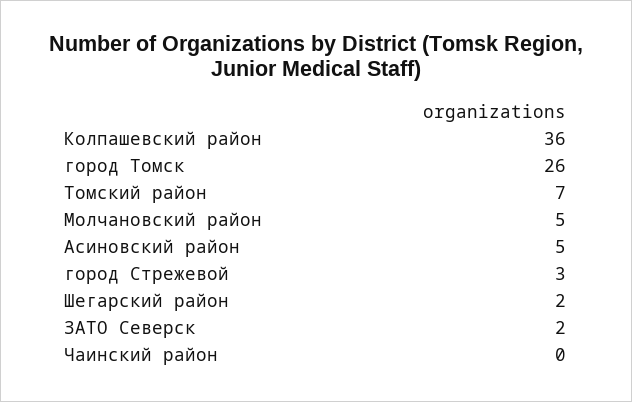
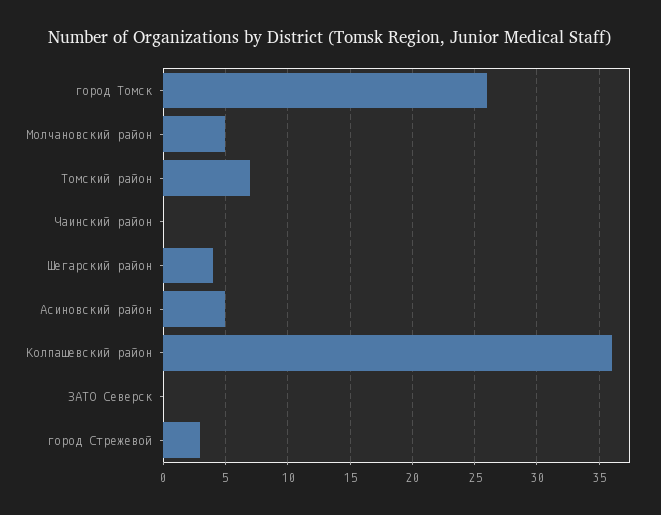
  {
    "Колпашевский район": 36,
    "город Томск": 26,
    "Томский район": 7,
    "Молчановский район": 5,
    "Асиновский район": 5,
    "город Стрежевой": 3,
-   "Шегарский район": 2,
+   "Шегарский район": 4,
-   "ЗАТО Северск": 2,
+   "ЗАТО Северск": 0,
    "Чаинский район": 0
  }

